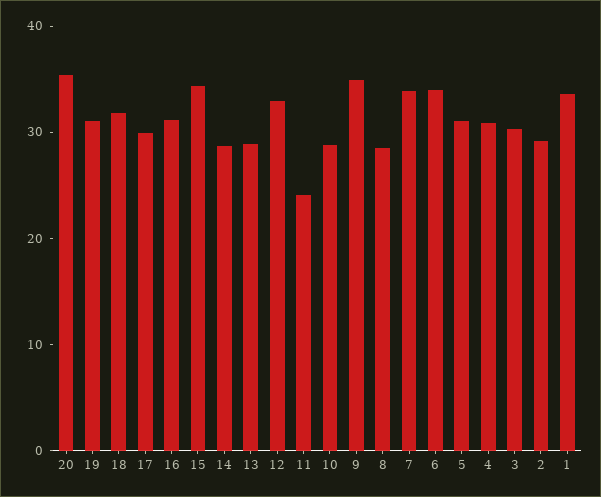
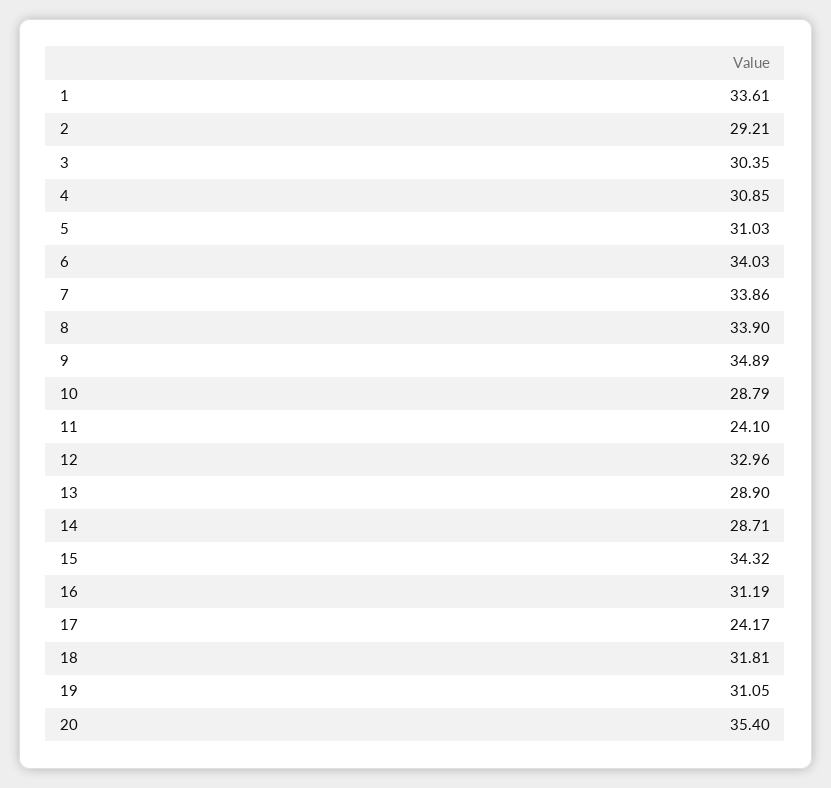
  {
    "20": 35.4,
    "19": 31.05,
    "18": 31.81,
-   "17": 30,
+   "17": 24.17,
    "16": 31.19,
    "15": 34.32,
    "14": 28.71,
    "13": 28.9,
    "12": 32.96,
    "11": 24.1,
    "10": 28.79,
    "9": 34.89,
-   "8": 28,
+   "8": 33.9,
    "7": 33.86,
    "6": 34.03,
    "5": 31.03,
    "4": 30.85,
    "3": 30.35,
    "2": 29.21,
    "1": 33.61
  }

